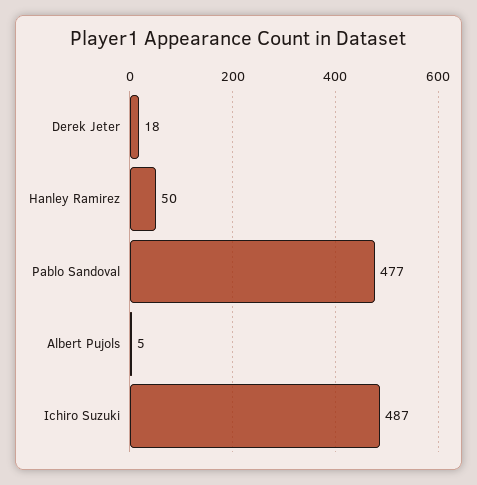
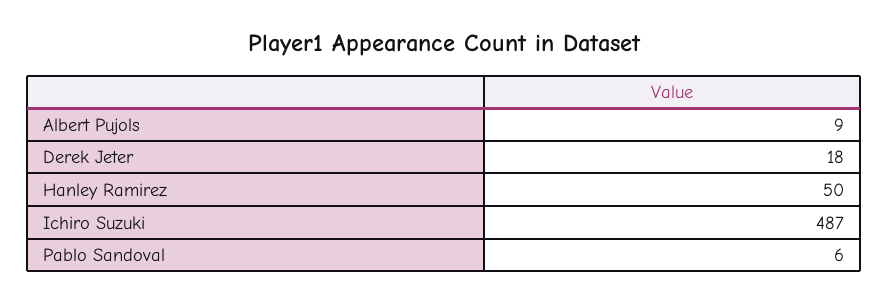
  {
    "Derek Jeter": 18,
    "Hanley Ramirez": 50,
-   "Pablo Sandoval": 477,
+   "Pablo Sandoval": 6,
-   "Albert Pujols": 5,
+   "Albert Pujols": 9,
    "Ichiro Suzuki": 487
  }

